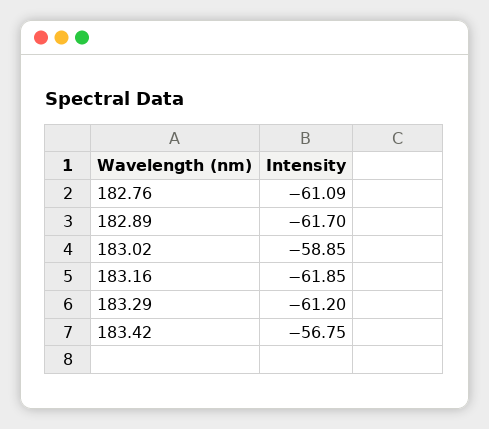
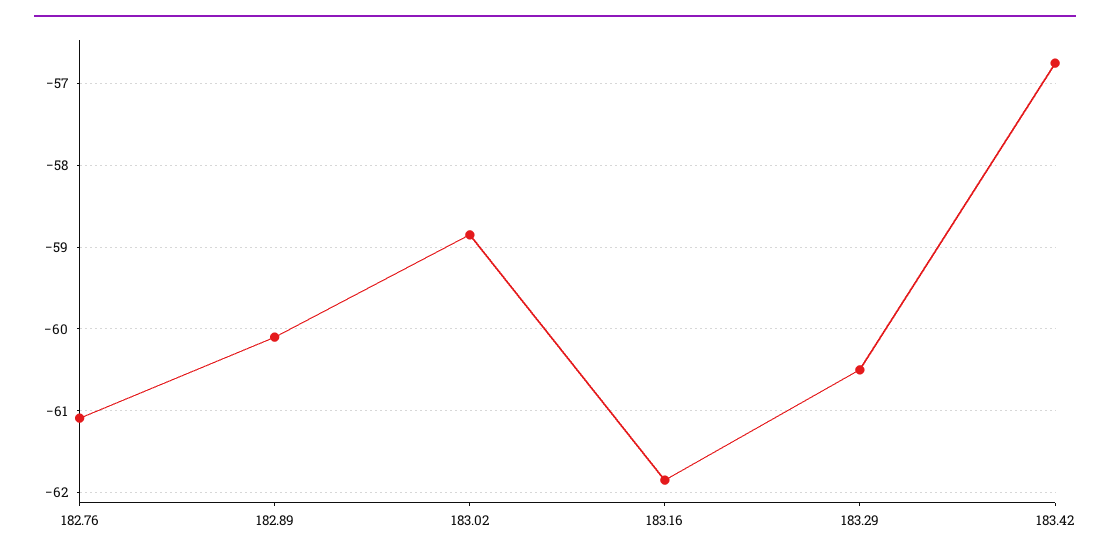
  {
    "182.76": -61.09,
-   "182.89": -61.7,
+   "182.89": -60.1,
    "183.02": -58.85,
    "183.16": -61.85,
-   "183.29": -61.2,
+   "183.29": -60.5,
    "183.42": -56.75
  }

